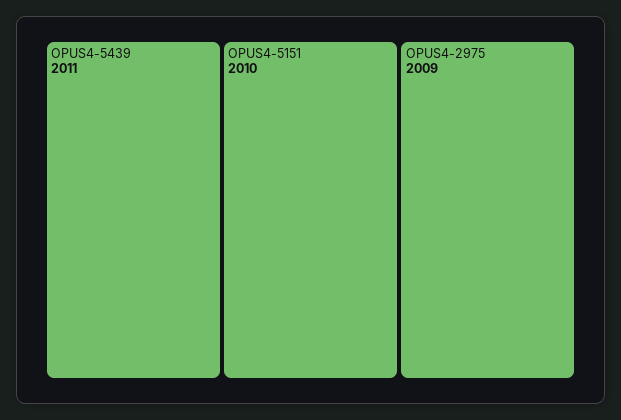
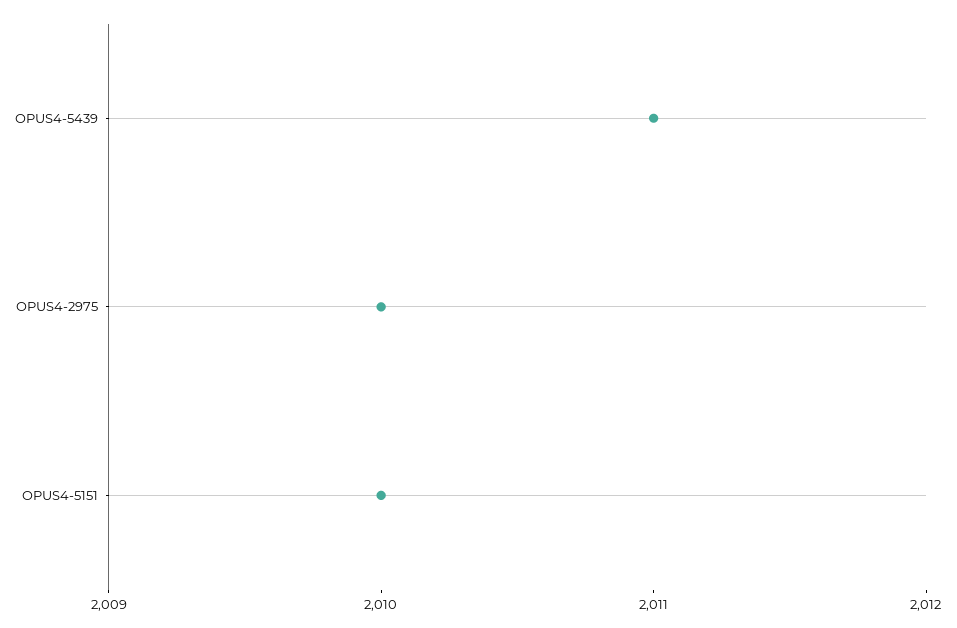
  {
    "OPUS4-5439": 2011,
    "OPUS4-5151": 2010,
-   "OPUS4-2975": 2009
+   "OPUS4-2975": 2010
  }

